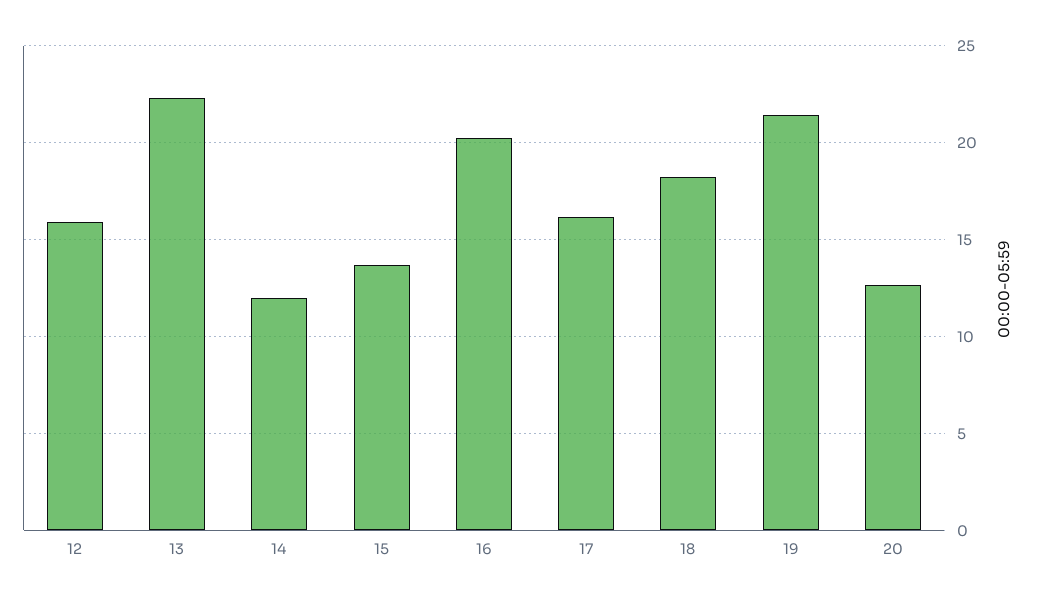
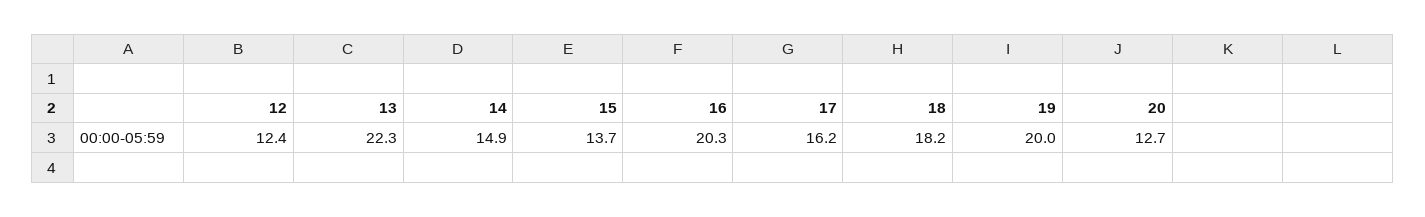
  {
-   "12": 16,
+   "12": 12.4,
    "13": 22.3,
-   "14": 12,
+   "14": 14.9,
    "15": 13.7,
    "16": 20.3,
    "17": 16.2,
    "18": 18.2,
-   "19": 21.5,
+   "19": 20,
    "20": 12.7
  }

